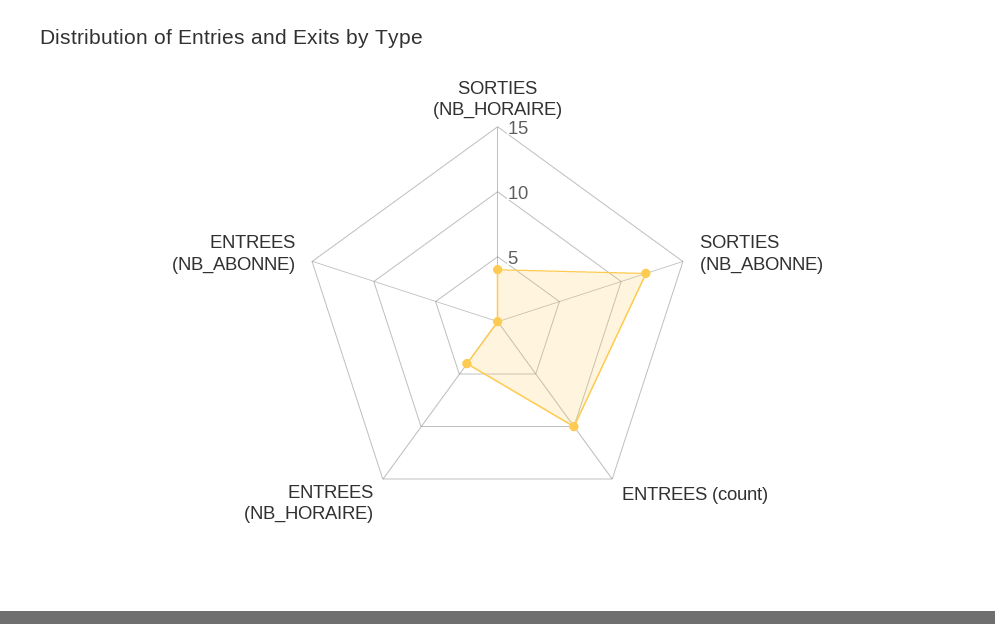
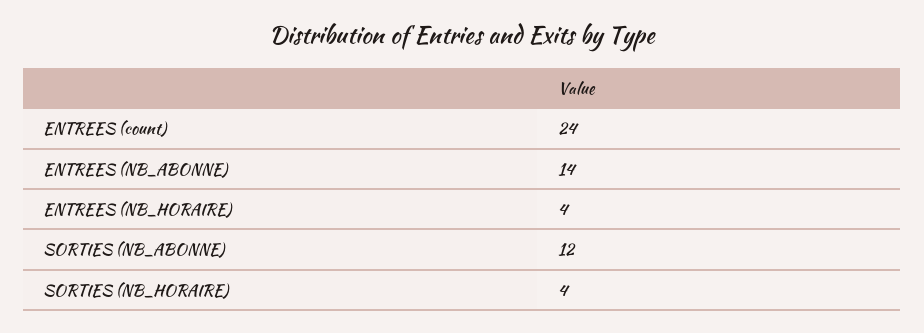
  {
    "SORTIES (NB_HORAIRE)": 4,
    "SORTIES (NB_ABONNE)": 12,
-   "ENTREES (count)": 10,
+   "ENTREES (count)": 24,
    "ENTREES (NB_HORAIRE)": 4,
-   "ENTREES (NB_ABONNE)": 0
+   "ENTREES (NB_ABONNE)": 14
  }

